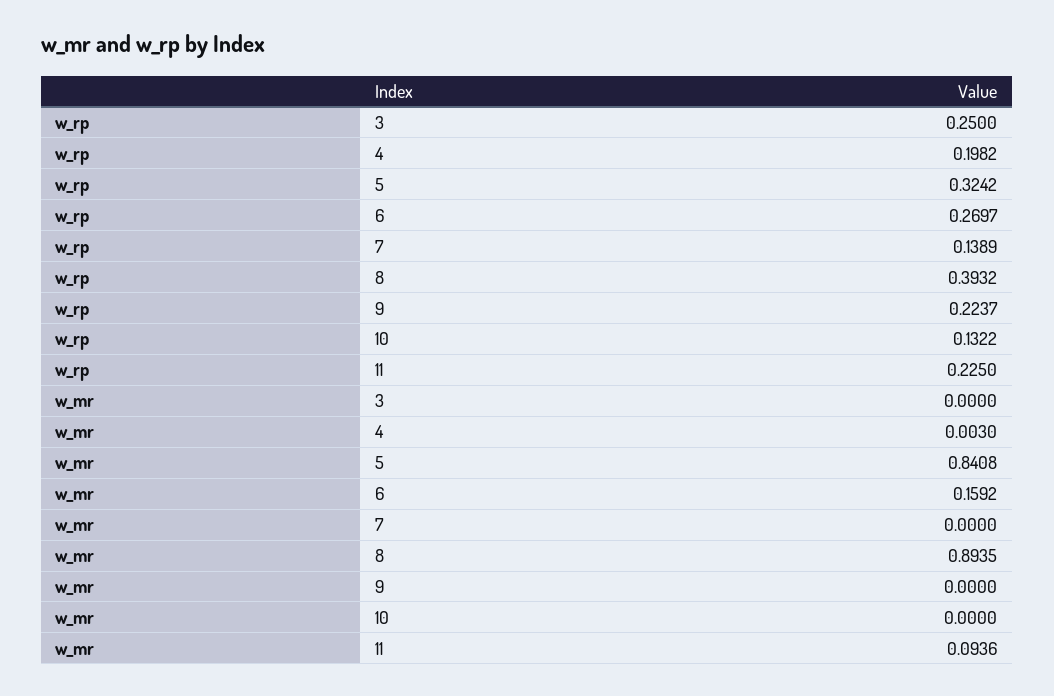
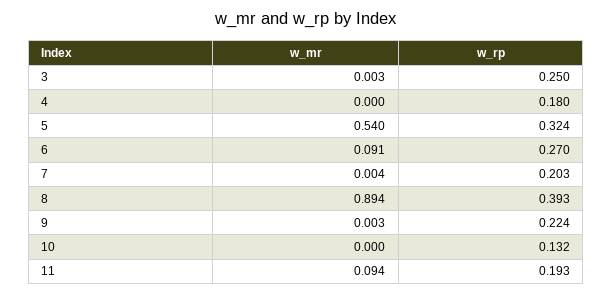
  {
    "w_rp": {
      "3": 0.25,
-     "4": 0.1982,
+     "4": 0.18,
      "5": 0.3242,
      "6": 0.2697,
-     "7": 0.1389,
+     "7": 0.203,
      "8": 0.3932,
      "9": 0.2237,
      "10": 0.1322,
-     "11": 0.225
+     "11": 0.193
    },
    "w_mr": {
-     "3": 0,
+     "3": 0.003,
-     "4": 0.003,
+     "4": 0,
-     "5": 0.8408,
+     "5": 0.54,
-     "6": 0.1592,
+     "6": 0.091,
-     "7": 0,
+     "7": 0.004,
      "8": 0.8935,
-     "9": 0,
+     "9": 0.003,
      "10": 0,
      "11": 0.0936
    }
  }

